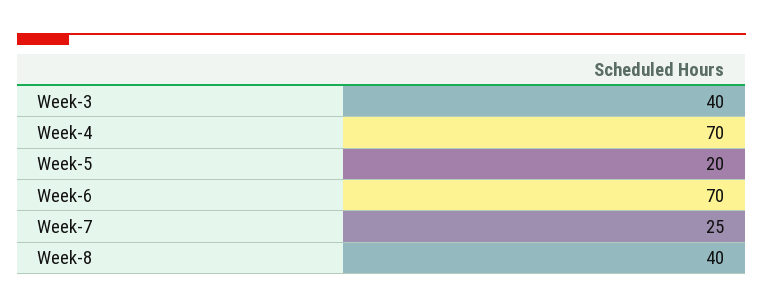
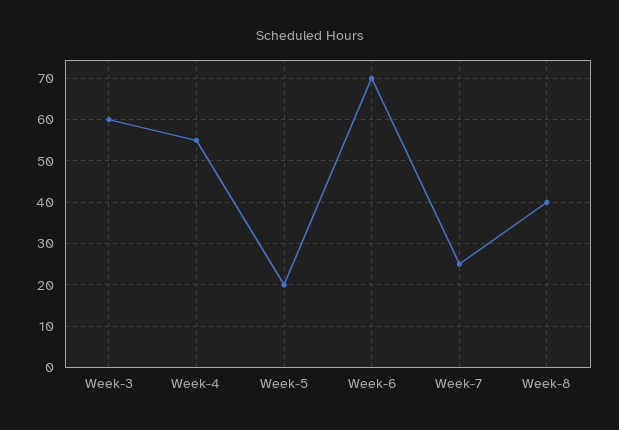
  {
-   "Week-3": 40,
+   "Week-3": 60,
-   "Week-4": 70,
+   "Week-4": 55,
    "Week-5": 20,
    "Week-6": 70,
    "Week-7": 25,
    "Week-8": 40
  }

